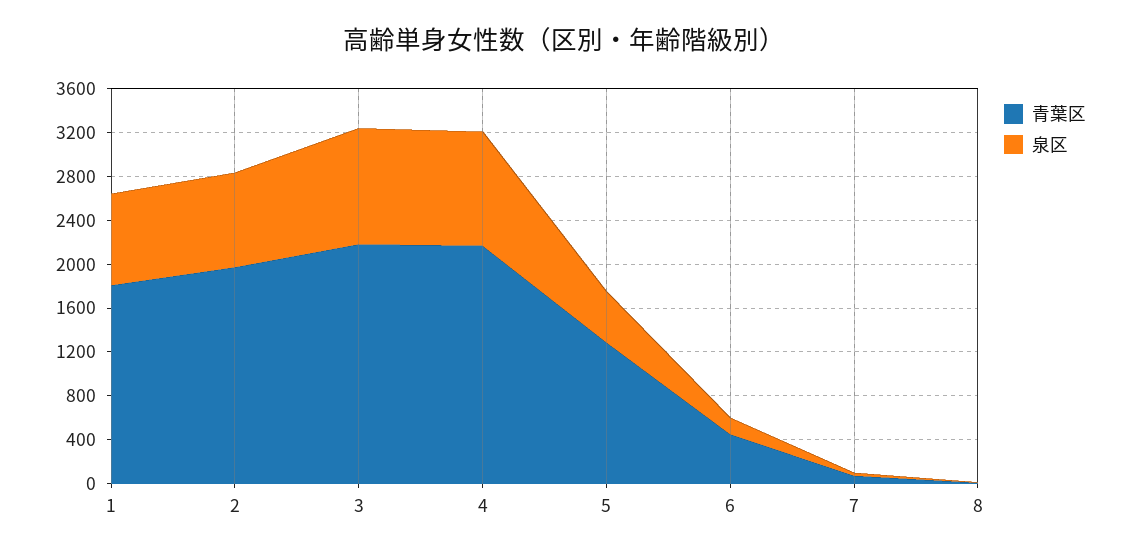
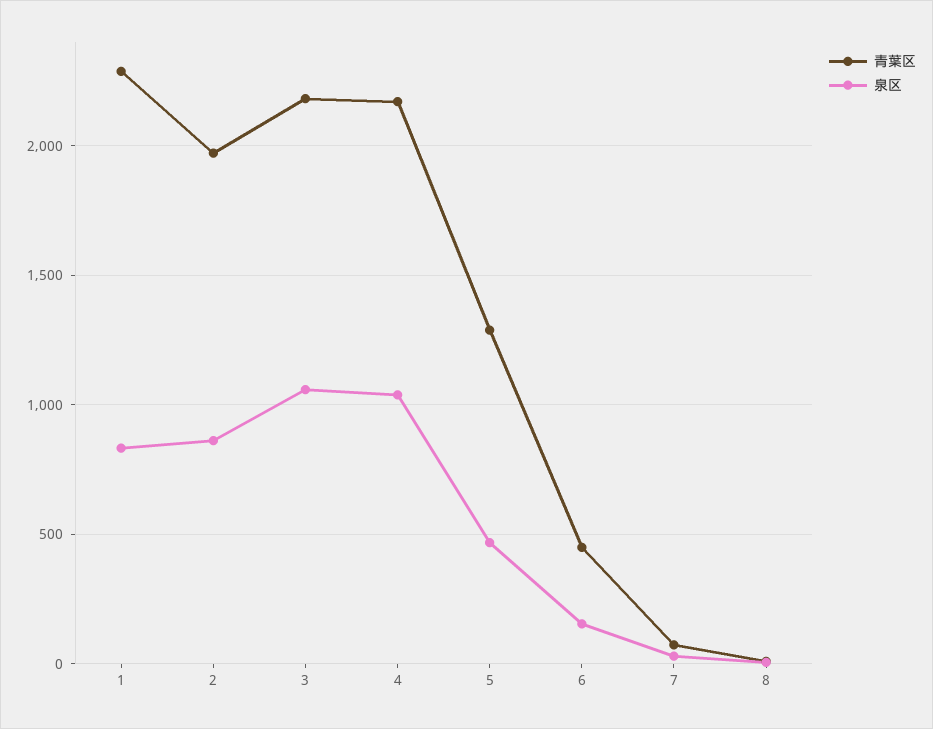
  {
    "青葉区": {
-     "1": 1800,
+     "1": 2300,
      "2": 1950,
      "3": 2200,
      "4": 2150,
      "5": 1300,
      "6": 450,
      "7": 50,
      "8": 0
    },
    "泉区": {
      "1": 850,
      "2": 850,
      "3": 1050,
      "4": 1050,
      "5": 450,
      "6": 150,
      "7": 50,
      "8": 0
    }
  }

